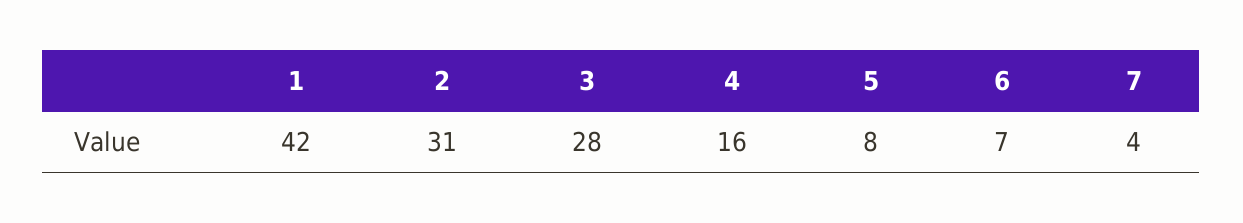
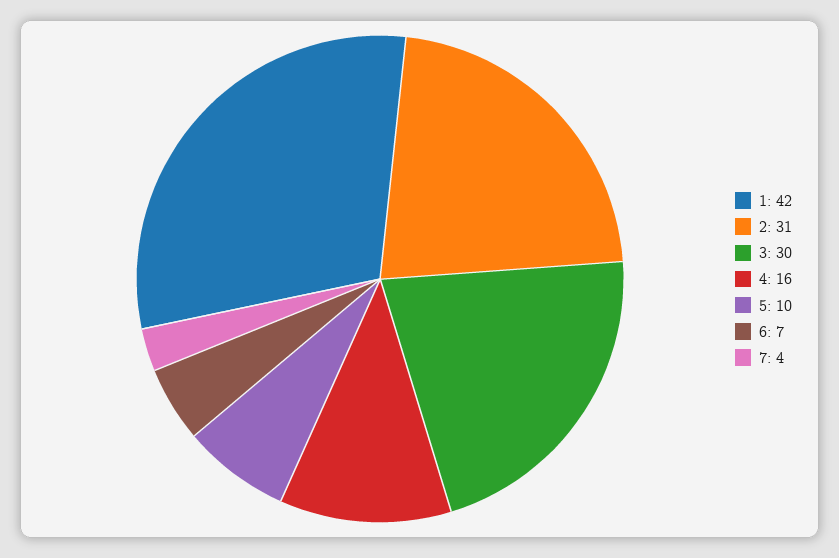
  {
    "1": 42,
    "2": 31,
-   "3": 28,
+   "3": 30,
    "4": 16,
-   "5": 8,
+   "5": 10,
    "6": 7,
    "7": 4
  }

